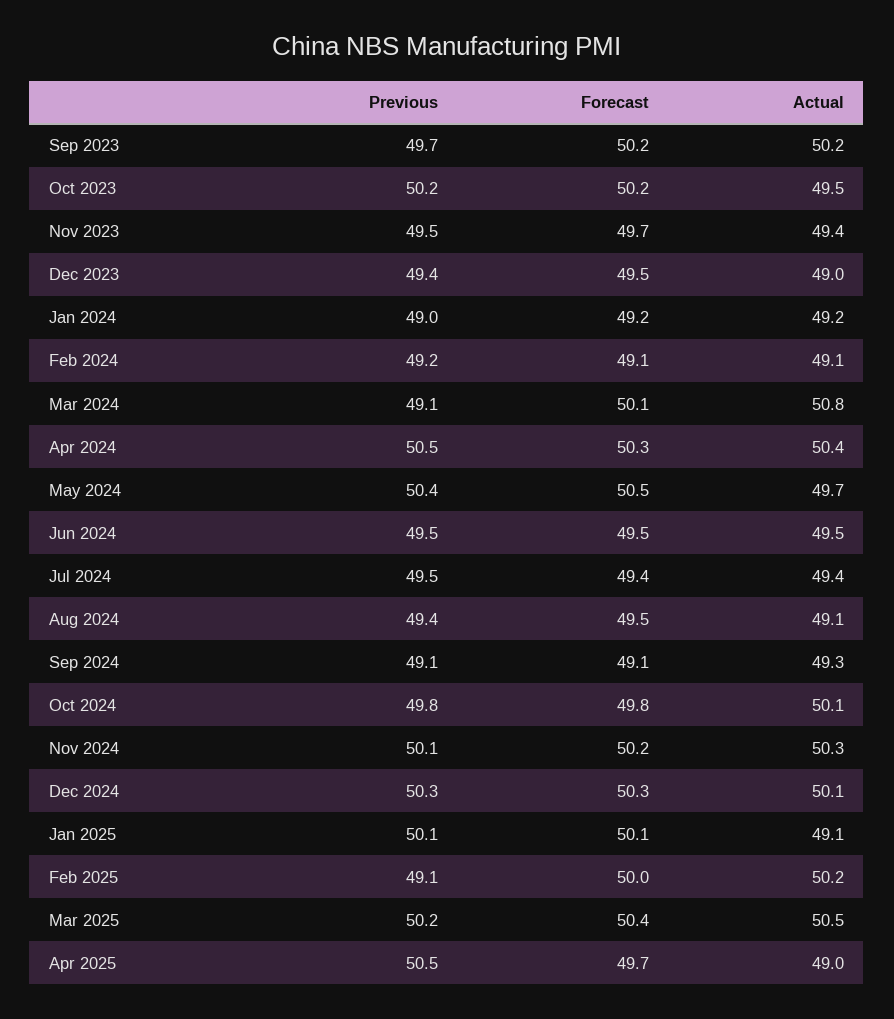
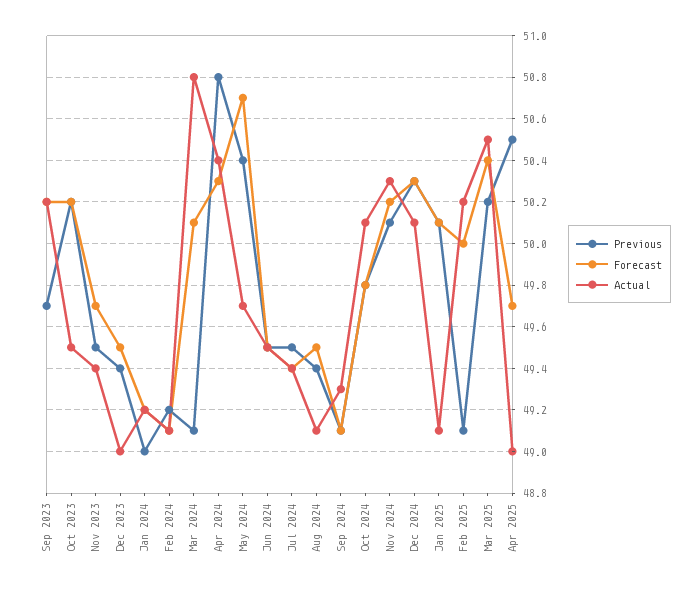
  {
    "Previous": {
      "Sep 2023": 49.7,
      "Oct 2023": 50.2,
      "Nov 2023": 49.5,
      "Dec 2023": 49.4,
      "Jan 2024": 49,
      "Feb 2024": 49.2,
      "Mar 2024": 49.1,
-     "Apr 2024": 50.5,
+     "Apr 2024": 50.8,
      "May 2024": 50.4,
      "Jun 2024": 49.5,
      "Jul 2024": 49.5,
      "Aug 2024": 49.4,
      "Sep 2024": 49.1,
      "Oct 2024": 49.8,
      "Nov 2024": 50.1,
      "Dec 2024": 50.3,
      "Jan 2025": 50.1,
      "Feb 2025": 49.1,
      "Mar 2025": 50.2,
      "Apr 2025": 50.5
    },
    "Forecast": {
      "Sep 2023": 50.2,
      "Oct 2023": 50.2,
      "Nov 2023": 49.7,
      "Dec 2023": 49.5,
      "Jan 2024": 49.2,
      "Feb 2024": 49.1,
      "Mar 2024": 50.1,
      "Apr 2024": 50.3,
-     "May 2024": 50.5,
+     "May 2024": 50.7,
      "Jun 2024": 49.5,
      "Jul 2024": 49.4,
      "Aug 2024": 49.5,
      "Sep 2024": 49.1,
      "Oct 2024": 49.8,
      "Nov 2024": 50.2,
      "Dec 2024": 50.3,
      "Jan 2025": 50.1,
      "Feb 2025": 50,
      "Mar 2025": 50.4,
      "Apr 2025": 49.7
    },
    "Actual": {
      "Sep 2023": 50.2,
      "Oct 2023": 49.5,
      "Nov 2023": 49.4,
      "Dec 2023": 49,
      "Jan 2024": 49.2,
      "Feb 2024": 49.1,
      "Mar 2024": 50.8,
      "Apr 2024": 50.4,
      "May 2024": 49.7,
      "Jun 2024": 49.5,
      "Jul 2024": 49.4,
      "Aug 2024": 49.1,
      "Sep 2024": 49.3,
      "Oct 2024": 50.1,
      "Nov 2024": 50.3,
      "Dec 2024": 50.1,
      "Jan 2025": 49.1,
      "Feb 2025": 50.2,
      "Mar 2025": 50.5,
      "Apr 2025": 49
    }
  }

